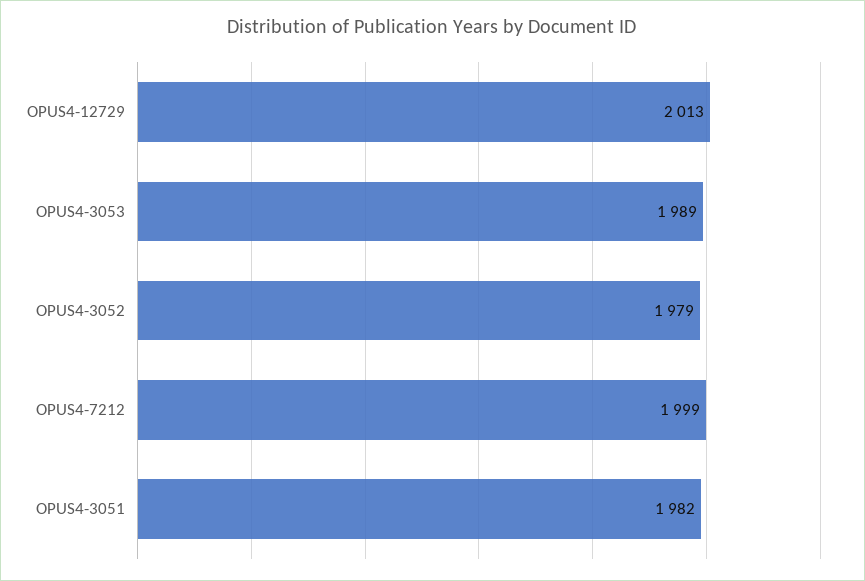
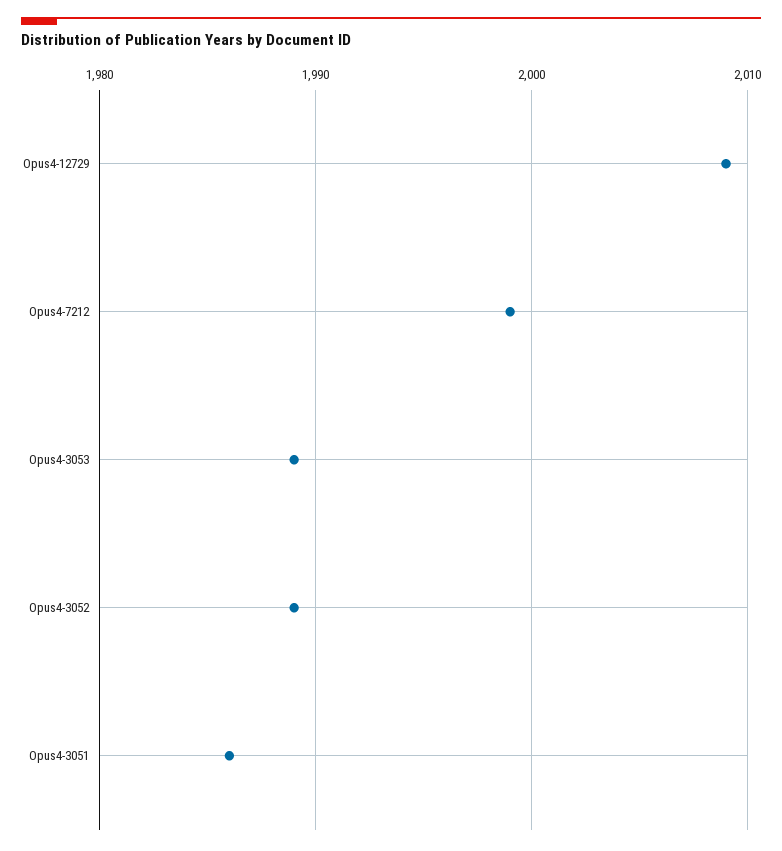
  {
-   "OPUS4-12729": 2013,
+   "OPUS4-12729": 2009,
    "OPUS4-3053": 1989,
-   "OPUS4-3052": 1979,
+   "OPUS4-3052": 1989,
    "OPUS4-7212": 1999,
-   "OPUS4-3051": 1982
+   "OPUS4-3051": 1986
  }

